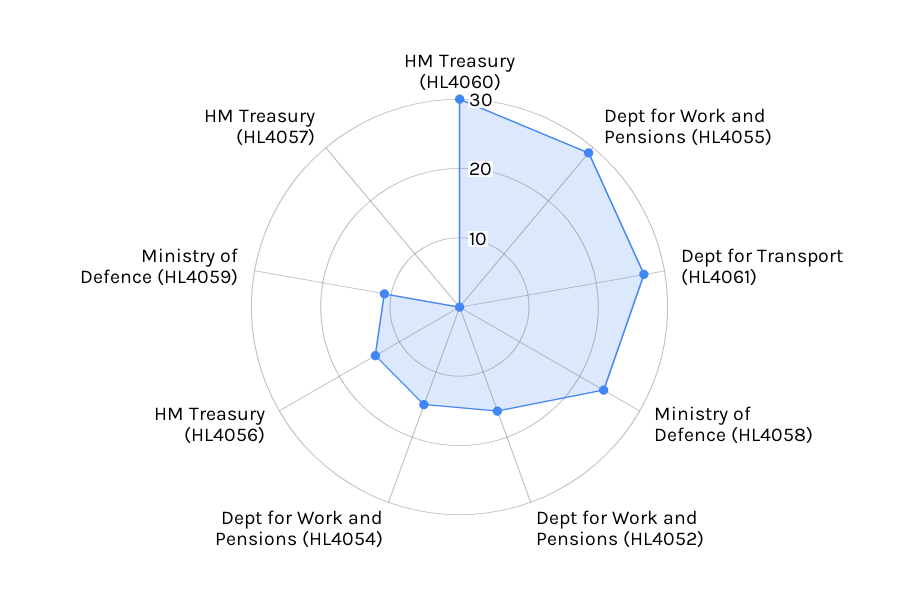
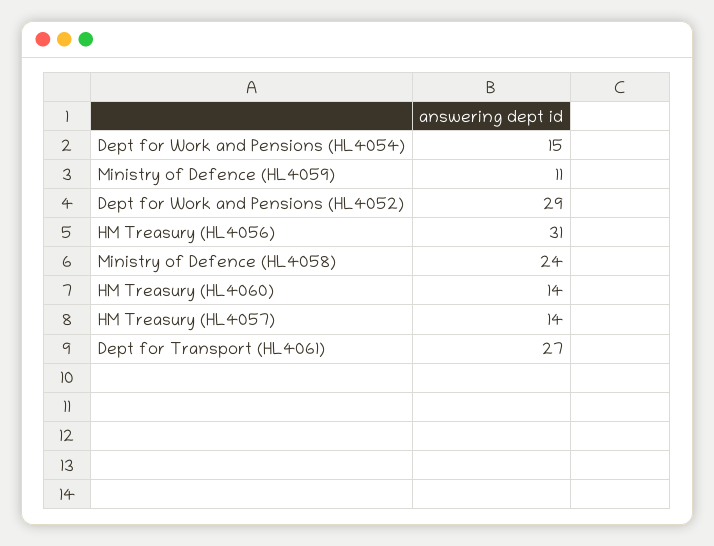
  {
-   "HM Treasury (HL4060)": 30,
+   "HM Treasury (HL4060)": 14,
-   "Dept for Work and Pensions (HL4055)": 30,
    "Dept for Transport (HL4061)": 27,
    "Ministry of Defence (HL4058)": 24,
-   "Dept for Work and Pensions (HL4052)": 15,
+   "Dept for Work and Pensions (HL4052)": 29,
    "Dept for Work and Pensions (HL4054)": 15,
-   "HM Treasury (HL4056)": 15,
+   "HM Treasury (HL4056)": 31,
    "Ministry of Defence (HL4059)": 11,
-   "HM Treasury (HL4057)": 0
+   "HM Treasury (HL4057)": 14
  }

